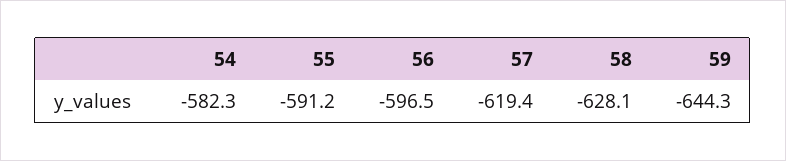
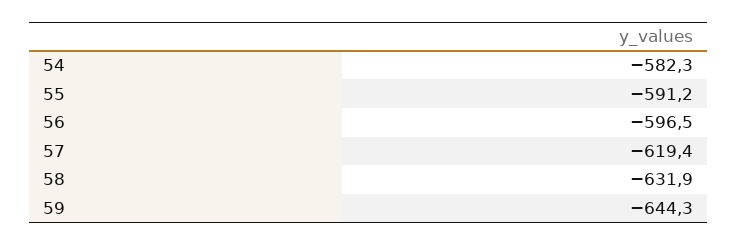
  {
    "54": -582.3,
    "55": -591.2,
    "56": -596.5,
    "57": -619.4,
-   "58": -628.1,
+   "58": -631.9,
    "59": -644.3
  }

